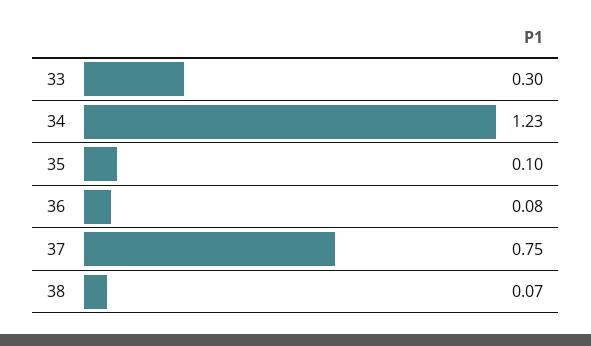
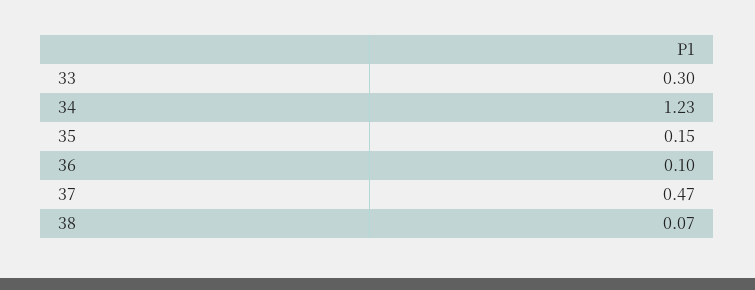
  {
    "33": 0.3,
    "34": 1.23,
-   "35": 0.1,
+   "35": 0.15,
-   "36": 0.08,
+   "36": 0.1,
-   "37": 0.75,
+   "37": 0.47,
    "38": 0.07
  }

